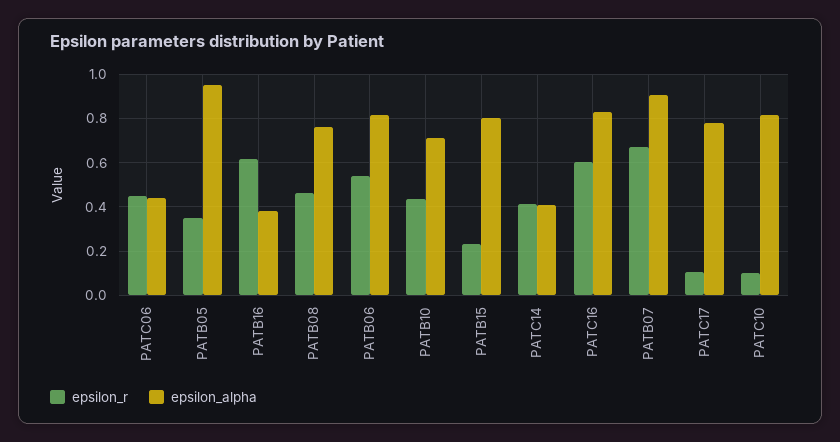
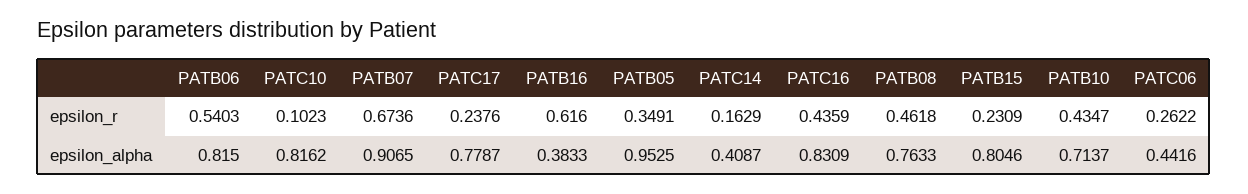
  {
    "epsilon_r": {
-     "PATC06": 0.45,
+     "PATC06": 0.2622,
      "PATB05": 0.3491,
      "PATB16": 0.616,
      "PATB08": 0.4618,
      "PATB06": 0.5403,
      "PATB10": 0.4347,
      "PATB15": 0.2309,
-     "PATC14": 0.4,
+     "PATC14": 0.1629,
-     "PATC16": 0.6,
+     "PATC16": 0.4359,
      "PATB07": 0.6736,
-     "PATC17": 0.1,
+     "PATC17": 0.2376,
      "PATC10": 0.1023
    },
    "epsilon_alpha": {
      "PATC06": 0.4416,
      "PATB05": 0.9525,
      "PATB16": 0.3833,
      "PATB08": 0.7633,
      "PATB06": 0.815,
      "PATB10": 0.7137,
      "PATB15": 0.8046,
      "PATC14": 0.4087,
      "PATC16": 0.8309,
      "PATB07": 0.9065,
      "PATC17": 0.7787,
      "PATC10": 0.8162
    }
  }

